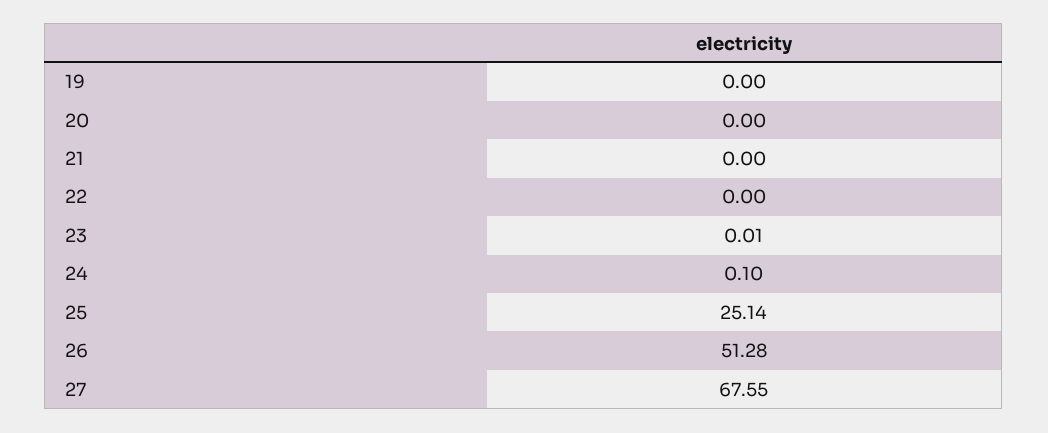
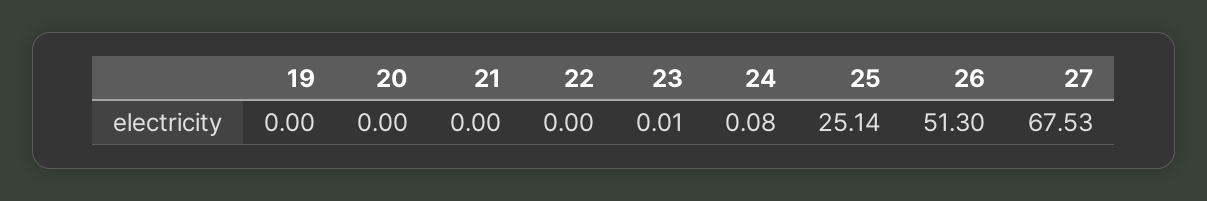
  {
    "19": 0,
    "20": 0,
    "21": 0,
    "22": 0,
    "23": 0.01,
-   "24": 0.1,
+   "24": 0.08,
    "25": 25.14,
-   "26": 51.28,
+   "26": 51.3,
-   "27": 67.55
+   "27": 67.53
  }

